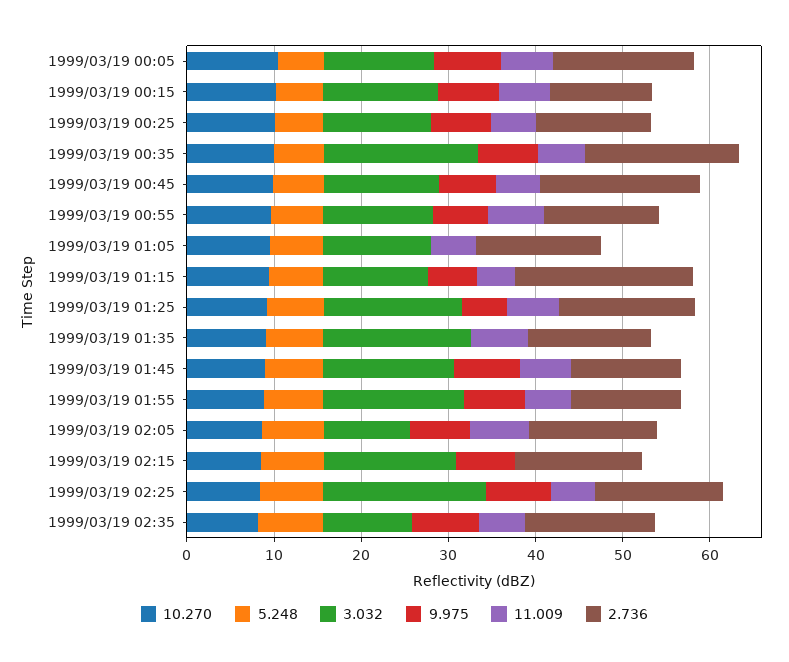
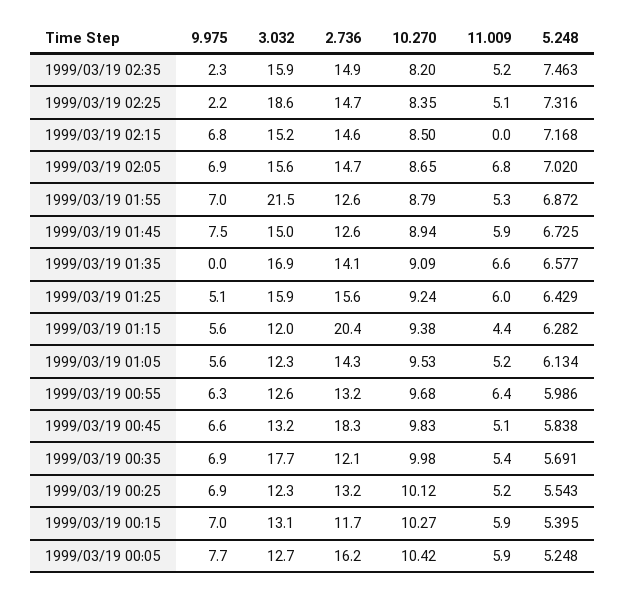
  {
    "10.270": {
      "1999/03/19 00:05": 10.42,
      "1999/03/19 00:15": 10.27,
      "1999/03/19 00:25": 10.12,
      "1999/03/19 00:35": 9.98,
      "1999/03/19 00:45": 9.83,
      "1999/03/19 00:55": 9.68,
      "1999/03/19 01:05": 9.53,
      "1999/03/19 01:15": 9.38,
      "1999/03/19 01:25": 9.24,
      "1999/03/19 01:35": 9.09,
      "1999/03/19 01:45": 8.94,
      "1999/03/19 01:55": 8.79,
      "1999/03/19 02:05": 8.65,
      "1999/03/19 02:15": 8.5,
      "1999/03/19 02:25": 8.35,
      "1999/03/19 02:35": 8.2
    },
    "5.248": {
      "1999/03/19 00:05": 5.248,
      "1999/03/19 00:15": 5.395,
      "1999/03/19 00:25": 5.543,
      "1999/03/19 00:35": 5.691,
      "1999/03/19 00:45": 5.838,
      "1999/03/19 00:55": 5.986,
      "1999/03/19 01:05": 6.134,
      "1999/03/19 01:15": 6.282,
      "1999/03/19 01:25": 6.429,
      "1999/03/19 01:35": 6.577,
      "1999/03/19 01:45": 6.725,
      "1999/03/19 01:55": 6.872,
      "1999/03/19 02:05": 7.02,
      "1999/03/19 02:15": 7.168,
      "1999/03/19 02:25": 7.316,
      "1999/03/19 02:35": 7.463
    },
    "3.032": {
      "1999/03/19 00:05": 12.7,
      "1999/03/19 00:15": 13.1,
      "1999/03/19 00:25": 12.3,
      "1999/03/19 00:35": 17.7,
      "1999/03/19 00:45": 13.2,
      "1999/03/19 00:55": 12.6,
      "1999/03/19 01:05": 12.3,
      "1999/03/19 01:15": 12,
      "1999/03/19 01:25": 15.9,
      "1999/03/19 01:35": 16.9,
      "1999/03/19 01:45": 15,
-     "1999/03/19 01:55": 16,
+     "1999/03/19 01:55": 21.5,
-     "1999/03/19 02:05": 10,
+     "1999/03/19 02:05": 15.6,
      "1999/03/19 02:15": 15.2,
      "1999/03/19 02:25": 18.6,
-     "1999/03/19 02:35": 10
+     "1999/03/19 02:35": 15.9
    },
    "9.975": {
      "1999/03/19 00:05": 7.7,
      "1999/03/19 00:15": 7,
      "1999/03/19 00:25": 6.9,
      "1999/03/19 00:35": 6.9,
      "1999/03/19 00:45": 6.6,
      "1999/03/19 00:55": 6.3,
-     "1999/03/19 01:05": 0,
+     "1999/03/19 01:05": 5.6,
      "1999/03/19 01:15": 5.6,
      "1999/03/19 01:25": 5.1,
      "1999/03/19 01:35": 0,
      "1999/03/19 01:45": 7.5,
      "1999/03/19 01:55": 7,
      "1999/03/19 02:05": 6.9,
      "1999/03/19 02:15": 6.8,
-     "1999/03/19 02:25": 8,
+     "1999/03/19 02:25": 2.2,
-     "1999/03/19 02:35": 8
+     "1999/03/19 02:35": 2.3
    },
    "11.009": {
      "1999/03/19 00:05": 5.9,
      "1999/03/19 00:15": 5.9,
      "1999/03/19 00:25": 5.2,
      "1999/03/19 00:35": 5.4,
      "1999/03/19 00:45": 5.1,
      "1999/03/19 00:55": 6.4,
      "1999/03/19 01:05": 5.2,
      "1999/03/19 01:15": 4.4,
      "1999/03/19 01:25": 6,
      "1999/03/19 01:35": 6.6,
      "1999/03/19 01:45": 5.9,
      "1999/03/19 01:55": 5.3,
      "1999/03/19 02:05": 6.8,
      "1999/03/19 02:15": 0,
      "1999/03/19 02:25": 5.1,
      "1999/03/19 02:35": 5.2
    },
    "2.736": {
      "1999/03/19 00:05": 16.2,
      "1999/03/19 00:15": 11.7,
      "1999/03/19 00:25": 13.2,
-     "1999/03/19 00:35": 18,
+     "1999/03/19 00:35": 12.1,
      "1999/03/19 00:45": 18.3,
      "1999/03/19 00:55": 13.2,
      "1999/03/19 01:05": 14.3,
      "1999/03/19 01:15": 20.4,
      "1999/03/19 01:25": 15.6,
      "1999/03/19 01:35": 14.1,
      "1999/03/19 01:45": 12.6,
      "1999/03/19 01:55": 12.6,
      "1999/03/19 02:05": 14.7,
      "1999/03/19 02:15": 14.6,
      "1999/03/19 02:25": 14.7,
      "1999/03/19 02:35": 14.9
    }
  }

